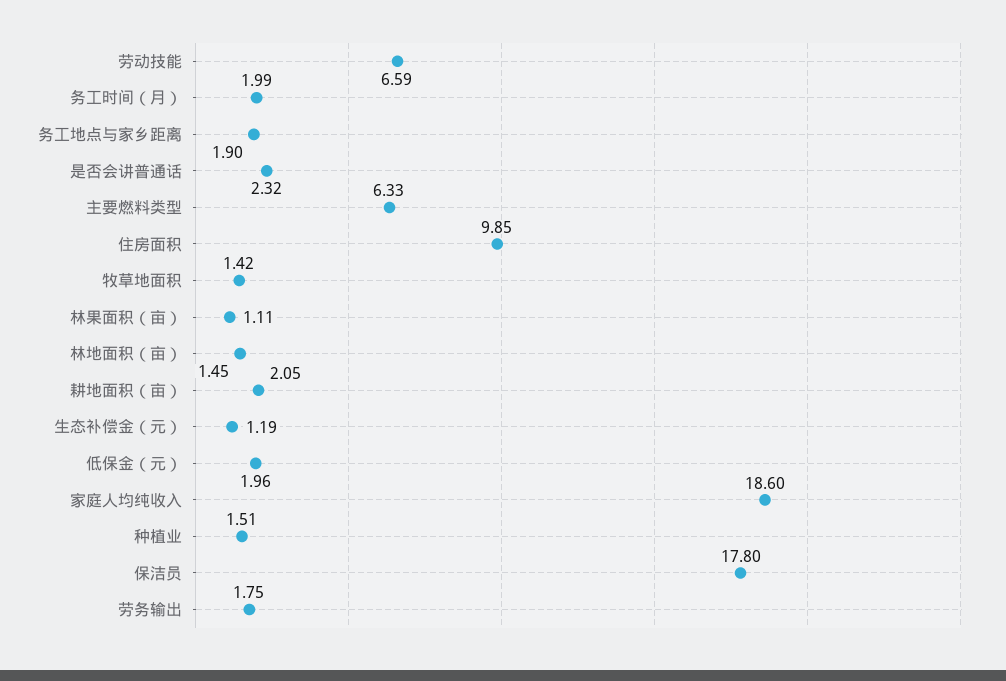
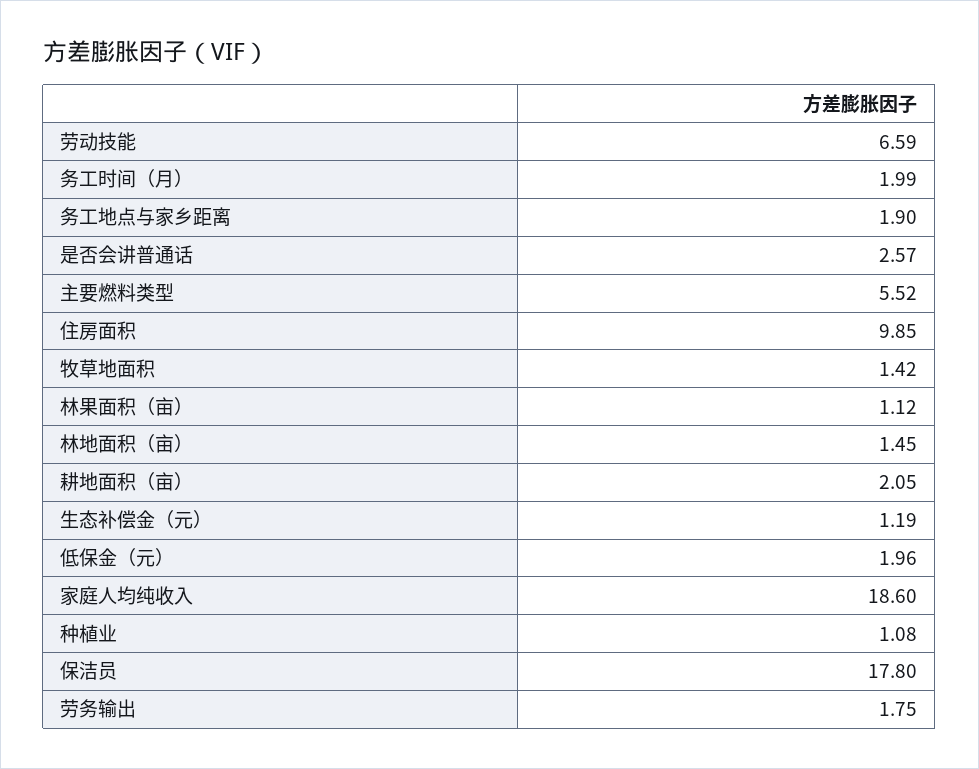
  {
    "劳动技能": 6.59,
    "务工时间（月）": 1.99,
    "务工地点与家乡距离": 1.9,
-   "是否会讲普通话": 2.32,
+   "是否会讲普通话": 2.57,
-   "主要燃料类型": 6.33,
+   "主要燃料类型": 5.52,
    "住房面积": 9.85,
    "牧草地面积": 1.42,
-   "林果面积（亩）": 1.11,
+   "林果面积（亩）": 1.12,
    "林地面积（亩）": 1.45,
    "耕地面积（亩）": 2.05,
    "生态补偿金（元）": 1.19,
    "低保金（元）": 1.96,
    "家庭人均纯收入": 18.6,
-   "种植业": 1.51,
+   "种植业": 1.08,
    "保洁员": 17.8,
    "劳务输出": 1.75
  }

